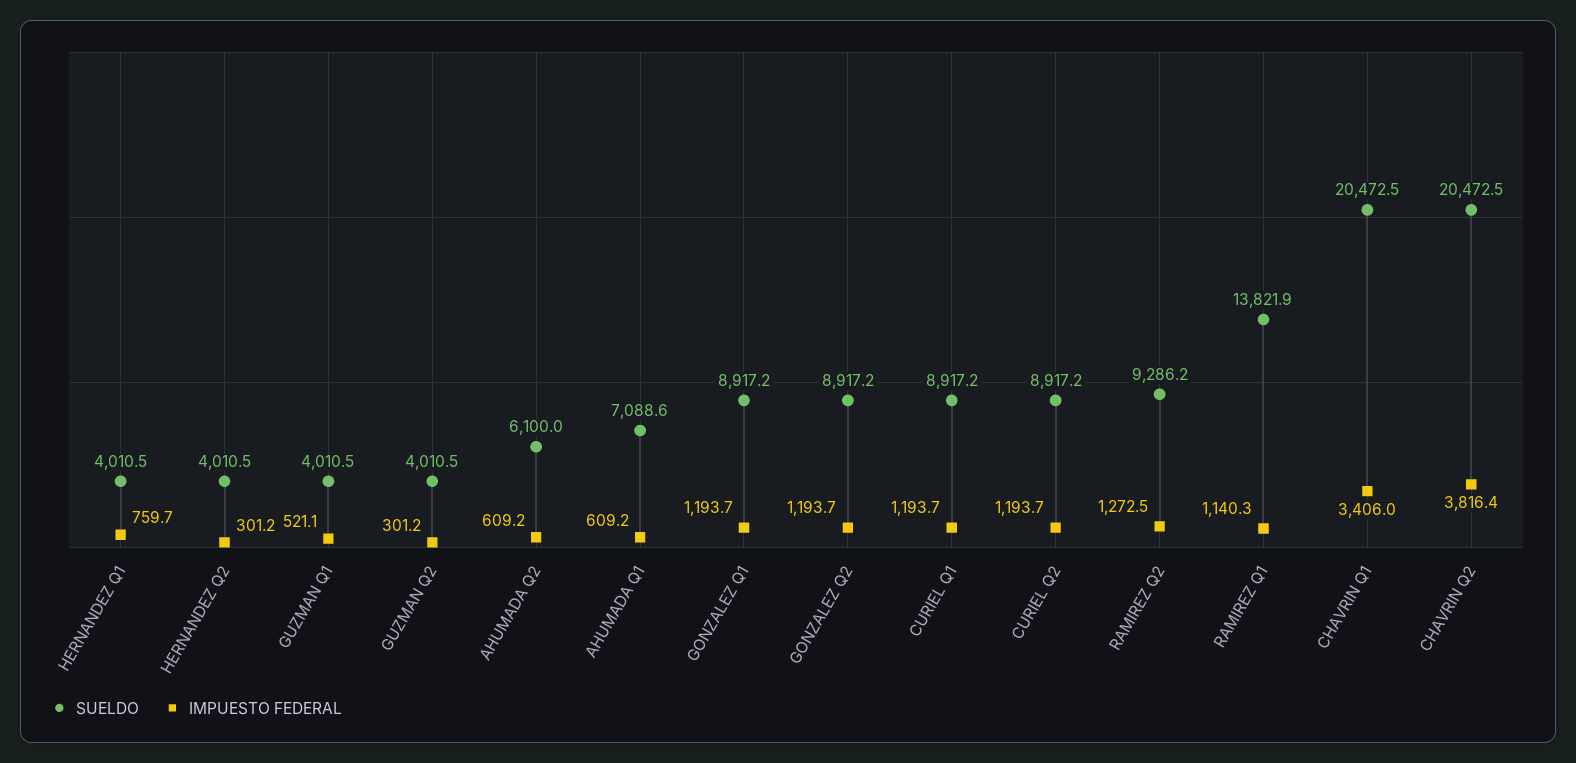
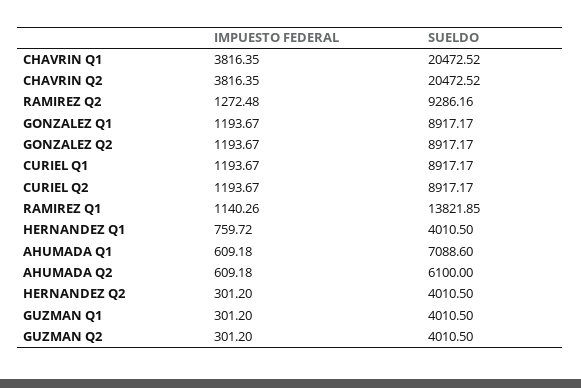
  {
    "SUELDO": {
      "HERNANDEZ Q1": 4010.5,
      "HERNANDEZ Q2": 4010.5,
      "GUZMAN Q1": 4010.5,
      "GUZMAN Q2": 4010.5,
      "AHUMADA Q2": 6100,
      "AHUMADA Q1": 7088.6,
      "GONZALEZ Q1": 8917.17,
      "GONZALEZ Q2": 8917.17,
      "CURIEL Q1": 8917.17,
      "CURIEL Q2": 8917.17,
      "RAMIREZ Q2": 9286.16,
      "RAMIREZ Q1": 13821.85,
      "CHAVRIN Q1": 20472.52,
      "CHAVRIN Q2": 20472.52
    },
    "IMPUESTO FEDERAL": {
      "HERNANDEZ Q1": 759.72,
      "HERNANDEZ Q2": 301.2,
-     "GUZMAN Q1": 521.1,
+     "GUZMAN Q1": 301.2,
      "GUZMAN Q2": 301.2,
      "AHUMADA Q2": 609.18,
      "AHUMADA Q1": 609.18,
      "GONZALEZ Q1": 1193.67,
      "GONZALEZ Q2": 1193.67,
      "CURIEL Q1": 1193.67,
      "CURIEL Q2": 1193.67,
      "RAMIREZ Q2": 1272.48,
      "RAMIREZ Q1": 1140.26,
-     "CHAVRIN Q1": 3406,
+     "CHAVRIN Q1": 3816.35,
      "CHAVRIN Q2": 3816.35
    }
  }

